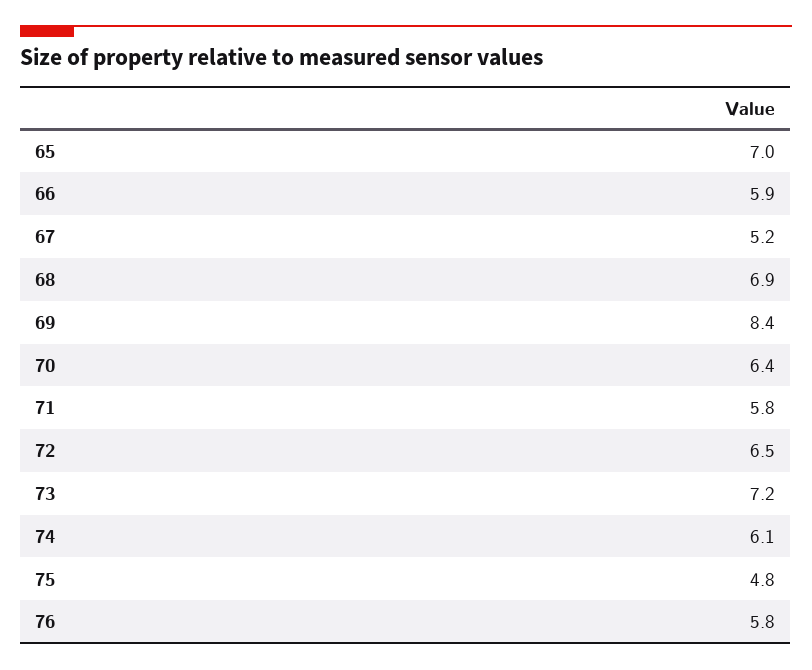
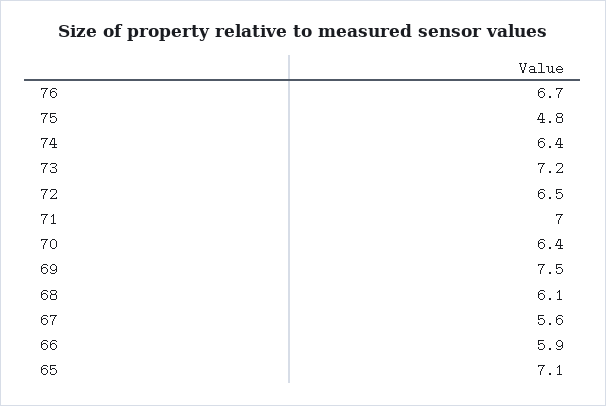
  {
-   "65": 7,
+   "65": 7.1,
    "66": 5.9,
-   "67": 5.2,
+   "67": 5.6,
-   "68": 6.9,
+   "68": 6.1,
-   "69": 8.4,
+   "69": 7.5,
    "70": 6.4,
-   "71": 5.8,
+   "71": 7,
    "72": 6.5,
    "73": 7.2,
-   "74": 6.1,
+   "74": 6.4,
    "75": 4.8,
-   "76": 5.8
+   "76": 6.7
  }

